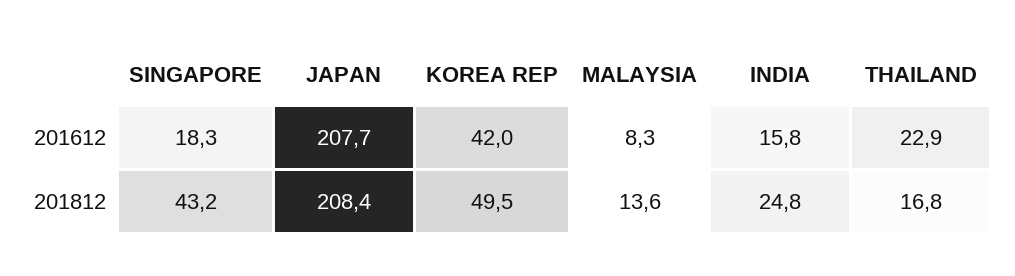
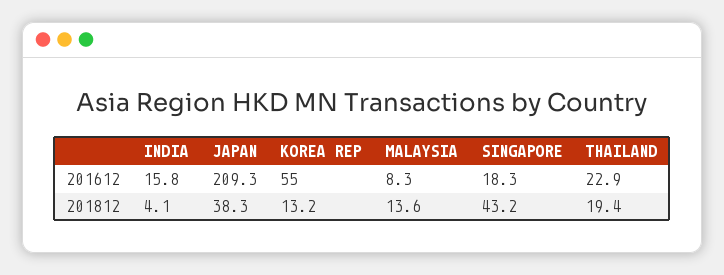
  {
    "SINGAPORE": {
      "201612": 18.3,
      "201812": 43.2
    },
    "JAPAN": {
-     "201612": 207.7,
+     "201612": 209.3,
-     "201812": 208.4
+     "201812": 38.3
    },
    "KOREA REP": {
-     "201612": 42,
+     "201612": 55,
-     "201812": 49.5
+     "201812": 13.2
    },
    "MALAYSIA": {
      "201612": 8.3,
      "201812": 13.6
    },
    "INDIA": {
      "201612": 15.8,
-     "201812": 24.8
+     "201812": 4.1
    },
    "THAILAND": {
      "201612": 22.9,
-     "201812": 16.8
+     "201812": 19.4
    }
  }

